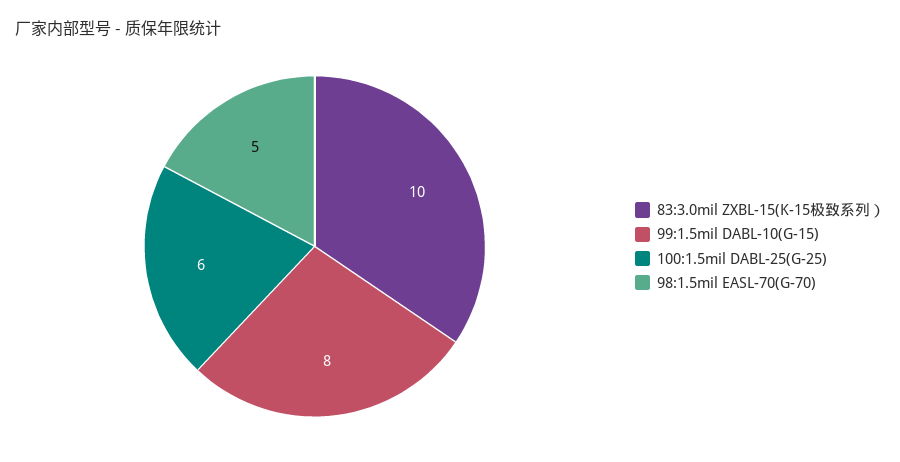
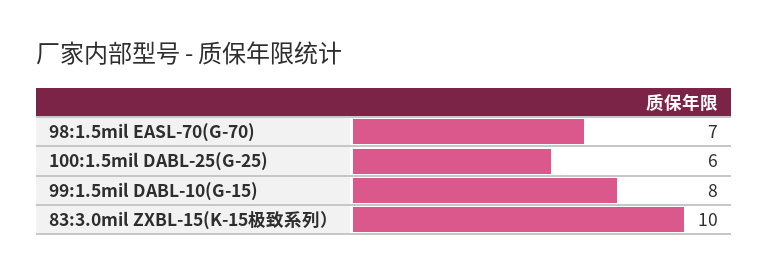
  {
    "83:3.0mil ZXBL-15(K-15极致系列）": 10,
    "99:1.5mil DABL-10(G-15)": 8,
    "100:1.5mil DABL-25(G-25)": 6,
-   "98:1.5mil EASL-70(G-70)": 5
+   "98:1.5mil EASL-70(G-70)": 7
  }

